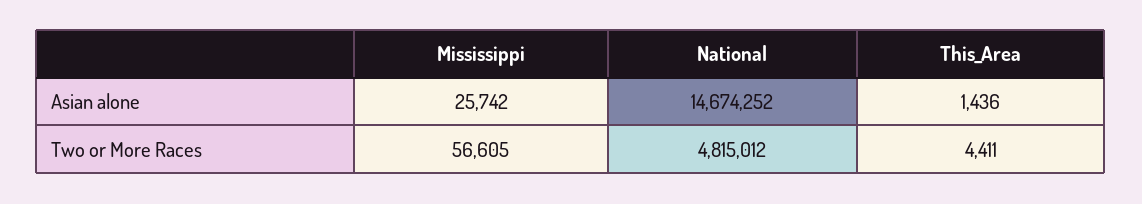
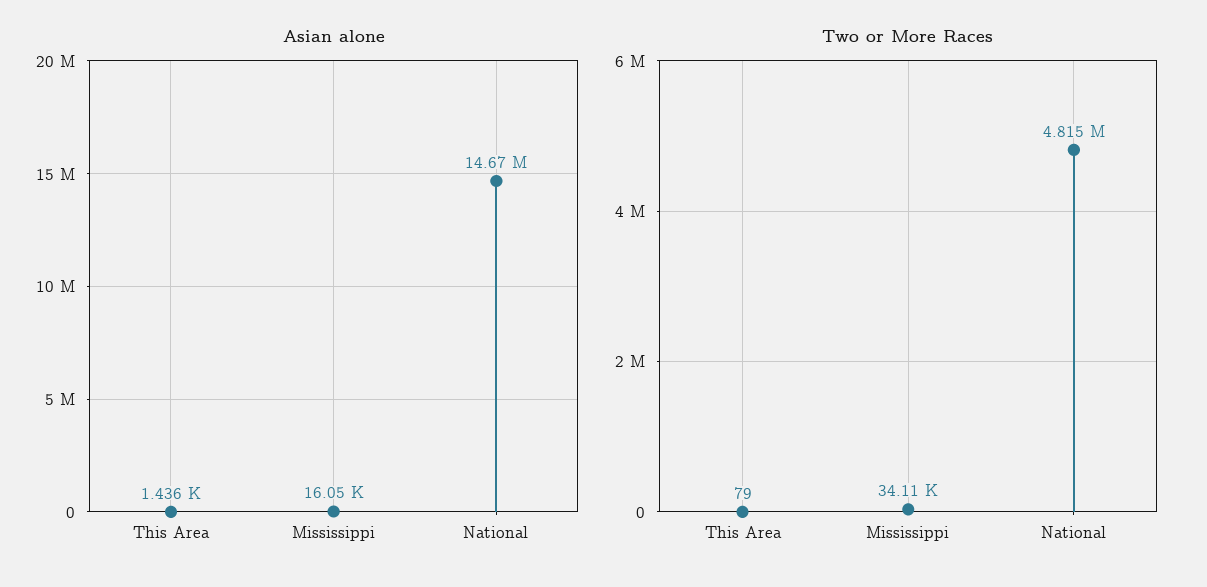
  {
    "Asian alone": {
-     "Mississippi": 25742,
+     "Mississippi": 16050,
      "National": 14674252,
      "This_Area": 1436
    },
    "Two or More Races": {
-     "Mississippi": 56605,
+     "Mississippi": 34110,
      "National": 4815012,
-     "This_Area": 4411
+     "This_Area": 79
    }
  }

